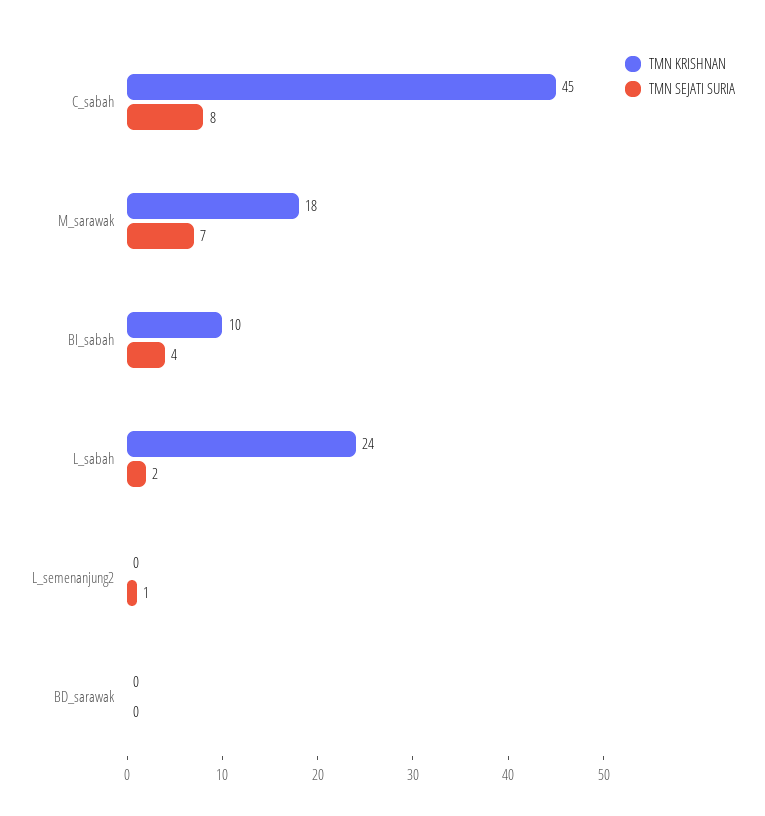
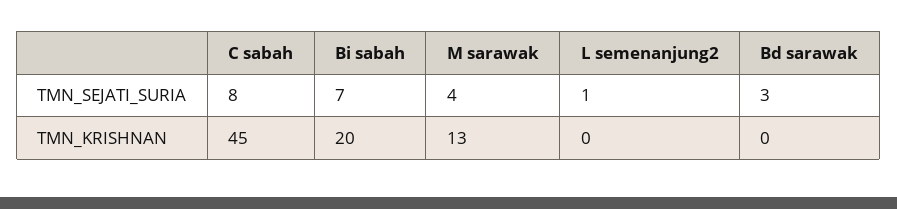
  {
    "TMN KRISHNAN": {
      "C_sabah": 45,
-     "M_sarawak": 18,
+     "M_sarawak": 13,
-     "BI_sabah": 10,
+     "BI_sabah": 20,
-     "L_sabah": 24,
      "L_semenanjung2": 0,
      "BD_sarawak": 0
    },
    "TMN SEJATI SURIA": {
      "C_sabah": 8,
-     "M_sarawak": 7,
+     "M_sarawak": 4,
-     "BI_sabah": 4,
+     "BI_sabah": 7,
-     "L_sabah": 2,
      "L_semenanjung2": 1,
-     "BD_sarawak": 0
+     "BD_sarawak": 3
    }
  }

